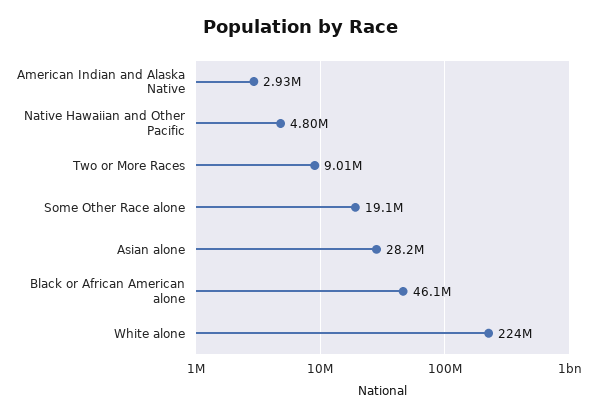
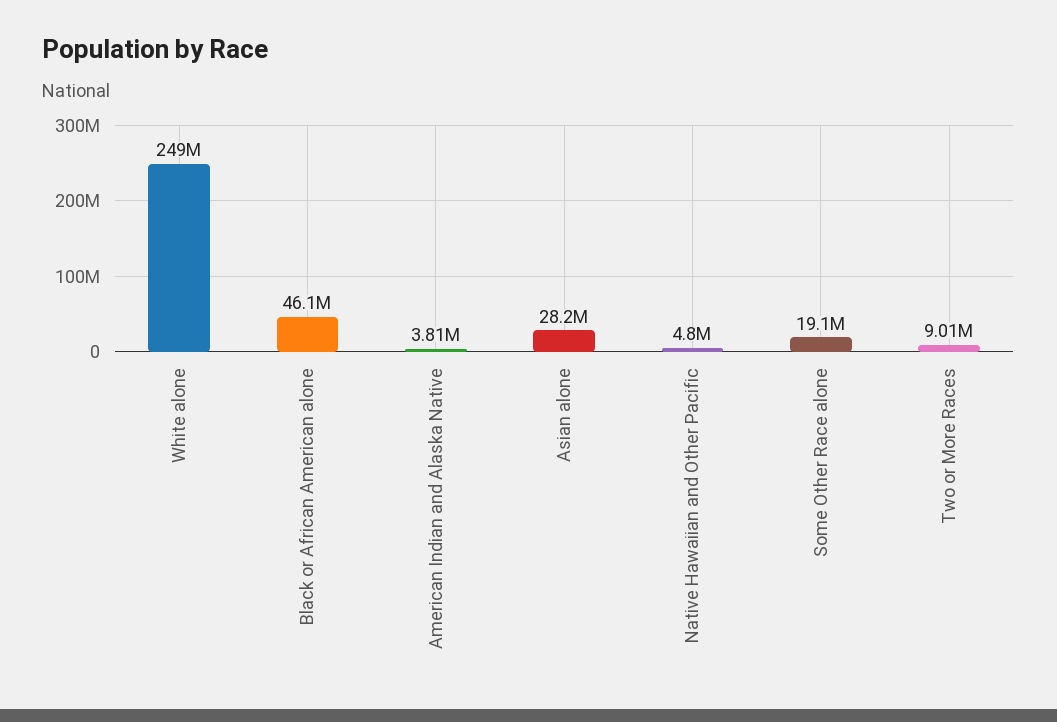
  {
-   "American Indian and Alaska Native": 2930000,
+   "American Indian and Alaska Native": 3810000,
    "Native Hawaiian and Other Pacific": 4800000,
    "Two or More Races": 9010000,
    "Some Other Race alone": 19100000,
    "Asian alone": 28200000,
    "Black or African American alone": 46100000,
-   "White alone": 224000000
+   "White alone": 249000000
  }

